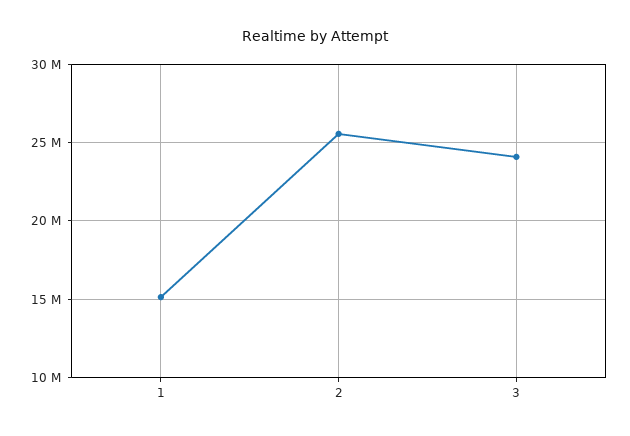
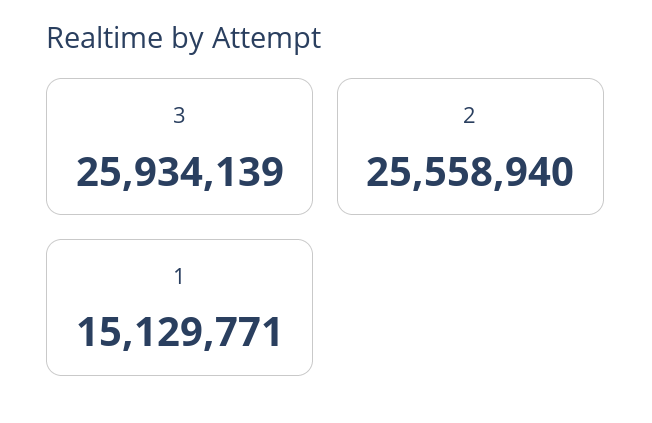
  {
    "1": 15129771,
    "2": 25558940,
-   "3": 24000000
+   "3": 25934139
  }

